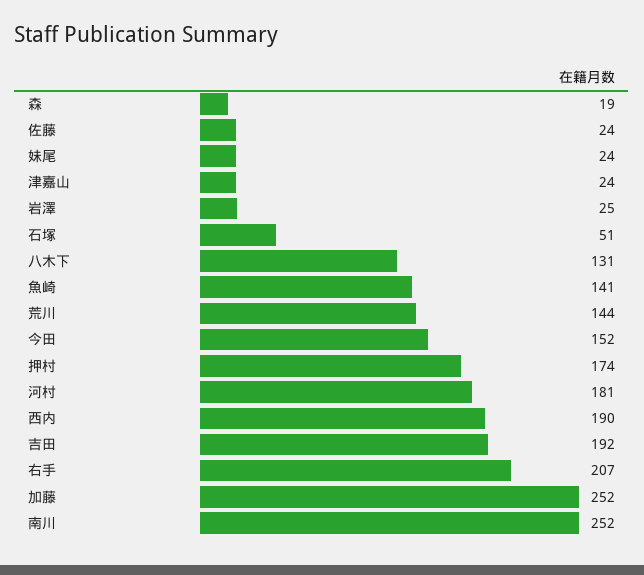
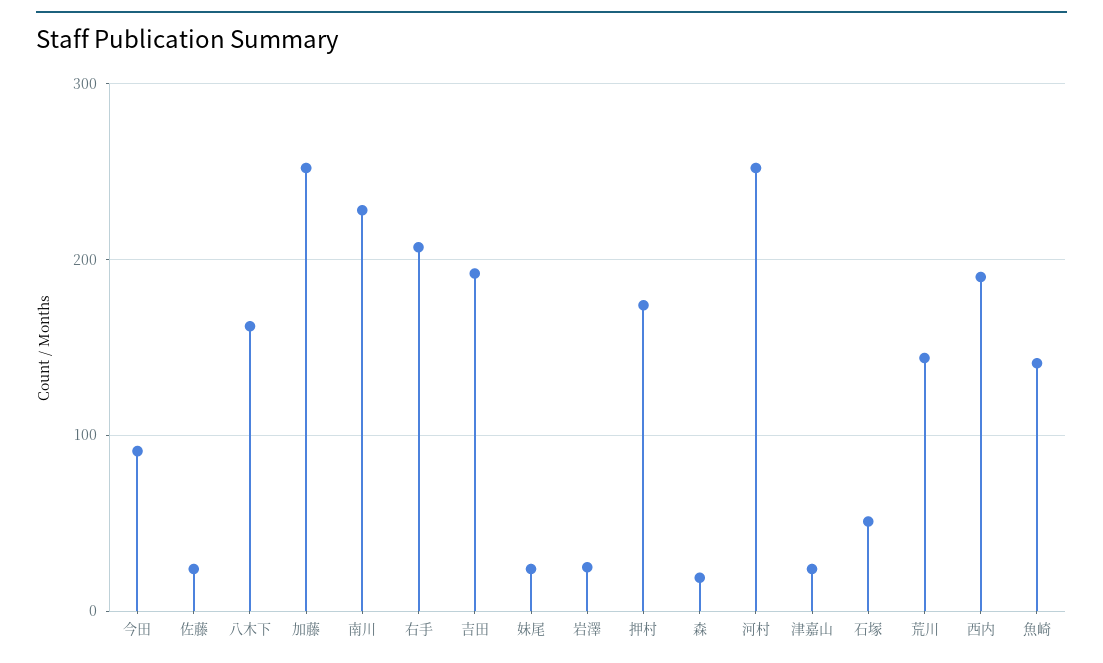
  {
    "森": 19,
    "佐藤": 24,
    "妹尾": 24,
    "津嘉山": 24,
    "岩澤": 25,
    "石塚": 51,
-   "八木下": 131,
+   "八木下": 160,
    "魚崎": 141,
    "荒川": 144,
-   "今田": 152,
+   "今田": 90,
    "押村": 174,
-   "河村": 181,
+   "河村": 250,
    "西内": 190,
    "吉田": 192,
    "右手": 207,
    "加藤": 252,
-   "南川": 252
+   "南川": 230
  }

